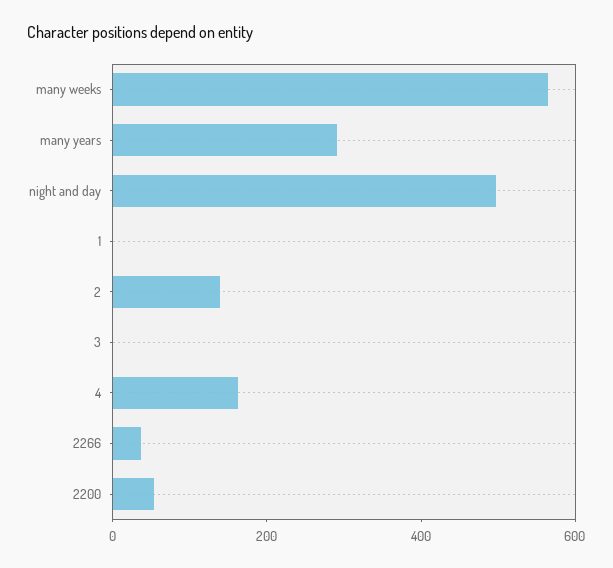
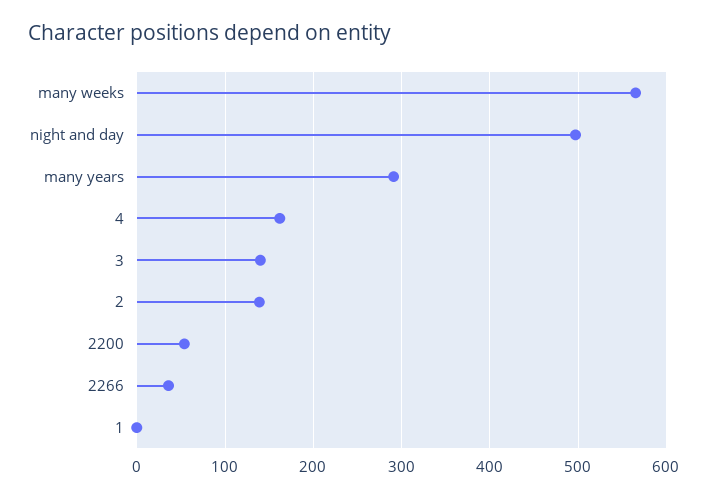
  {
    "many weeks": 570,
    "many years": 290,
    "night and day": 500,
    "1": 0,
    "2": 140,
-   "3": 0,
+   "3": 140,
    "4": 160,
    "2266": 40,
    "2200": 50
  }

